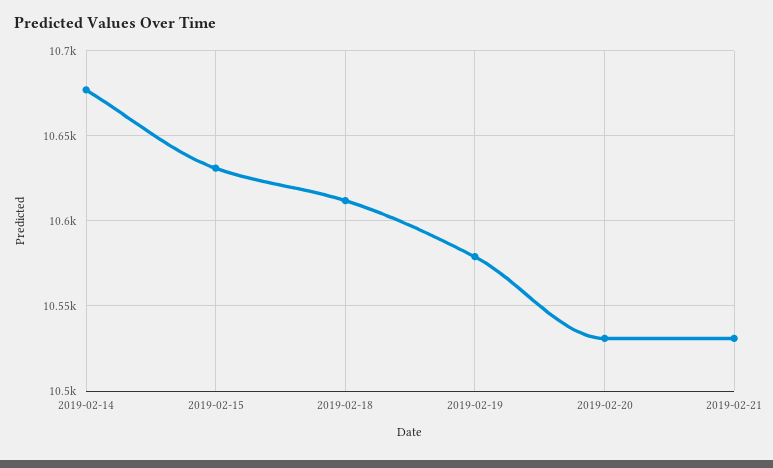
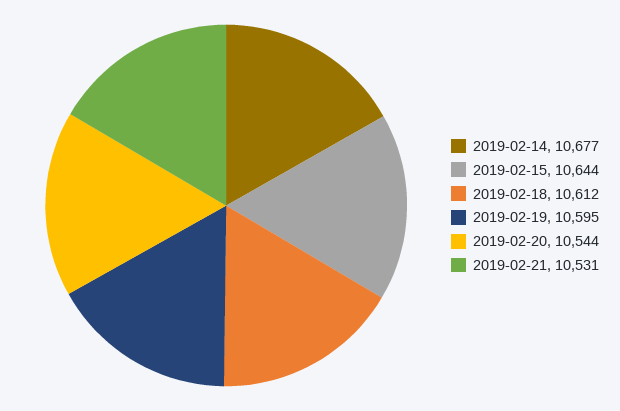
  {
    "2019-02-14": 10677,
-   "2019-02-15": 10630,
+   "2019-02-15": 10644,
    "2019-02-18": 10612,
-   "2019-02-19": 10580,
+   "2019-02-19": 10595,
-   "2019-02-20": 10530,
+   "2019-02-20": 10544,
    "2019-02-21": 10531
  }

